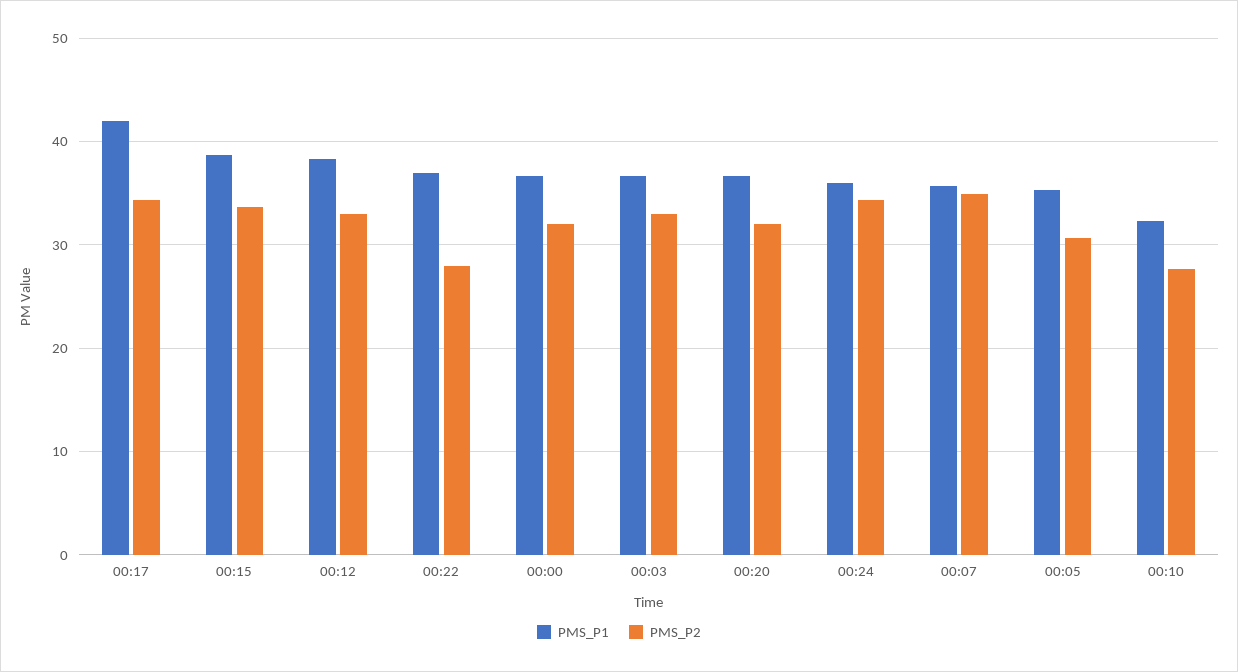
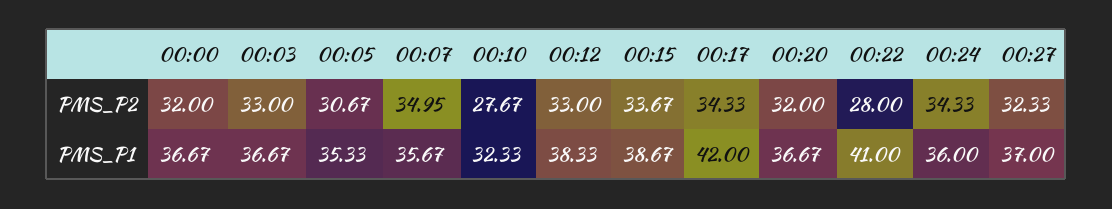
  {
    "PMS_P1": {
      "00:17": 42,
      "00:15": 38.67,
      "00:12": 38.33,
-     "00:22": 37,
+     "00:22": 41,
      "00:00": 36.67,
      "00:03": 36.67,
      "00:20": 36.67,
      "00:24": 36,
      "00:07": 35.67,
      "00:05": 35.33,
-     "00:10": 32.33
+     "00:10": 32.33,
+     "00:27": 37
    },
    "PMS_P2": {
      "00:17": 34.33,
      "00:15": 33.67,
      "00:12": 33,
      "00:22": 28,
      "00:00": 32,
      "00:03": 33,
      "00:20": 32,
      "00:24": 34.33,
      "00:07": 34.95,
      "00:05": 30.67,
-     "00:10": 27.67
+     "00:10": 27.67,
+     "00:27": 32.33
    }
  }

